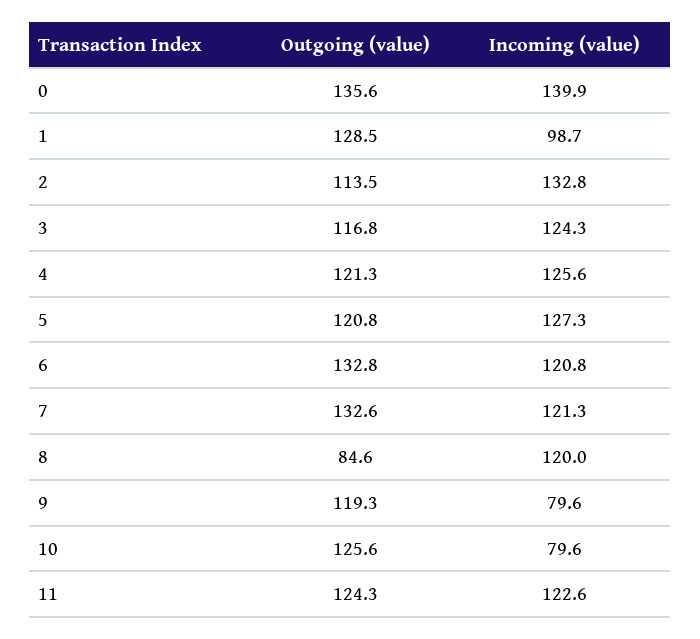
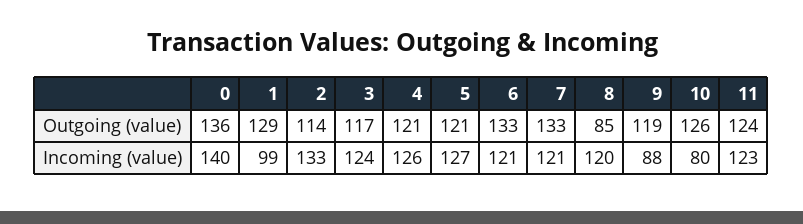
  {
    "Outgoing (value)": {
      "0": 135.6,
      "1": 128.5,
      "2": 113.5,
      "3": 116.8,
      "4": 121.3,
      "5": 120.8,
      "6": 132.8,
      "7": 132.6,
      "8": 84.6,
      "9": 119.3,
      "10": 125.6,
      "11": 124.3
    },
    "Incoming (value)": {
      "0": 139.9,
      "1": 98.7,
      "2": 132.8,
      "3": 124.3,
      "4": 125.6,
      "5": 127.3,
      "6": 120.8,
      "7": 121.3,
      "8": 120,
-     "9": 79.6,
+     "9": 88,
      "10": 79.6,
      "11": 122.6
    }
  }

